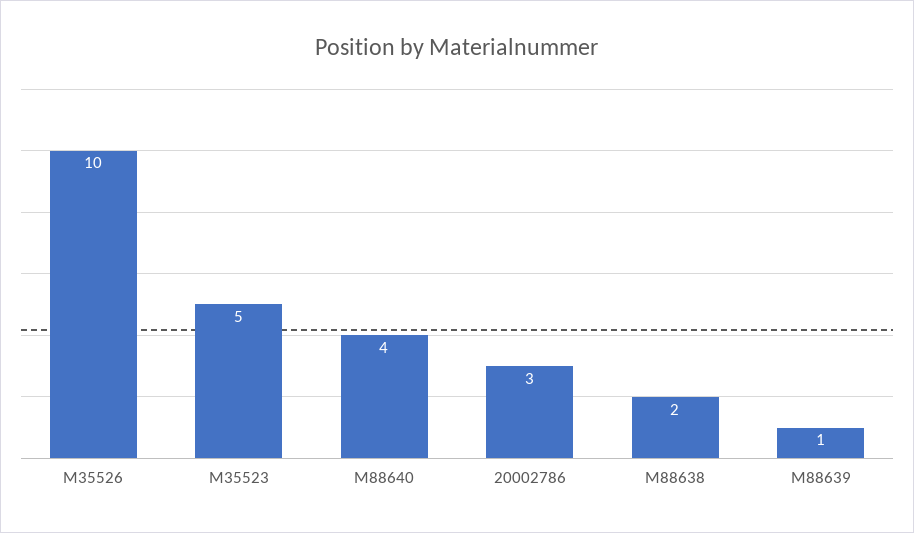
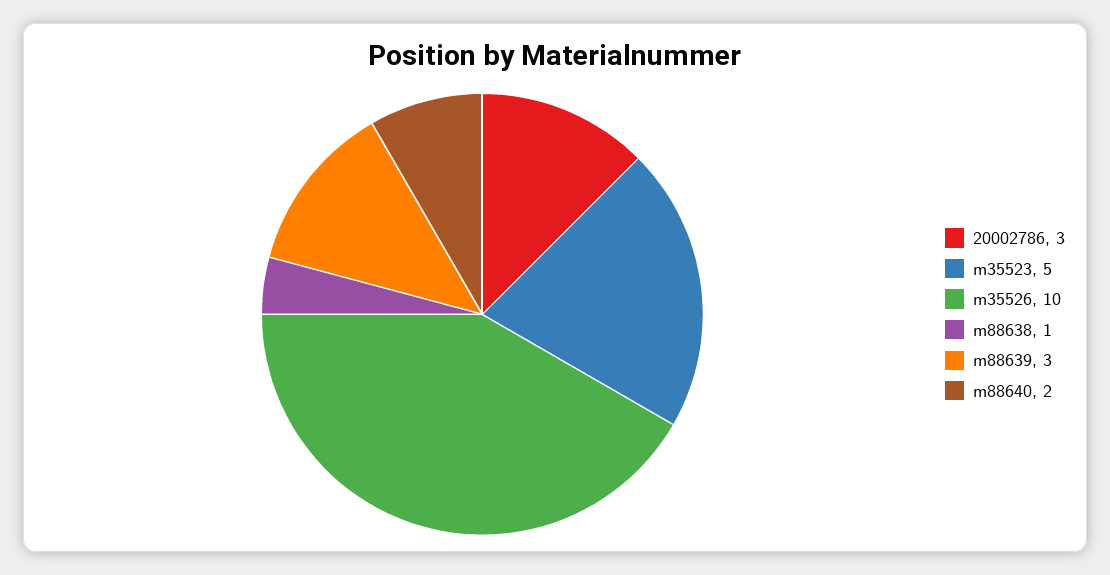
  {
    "M35526": 10,
    "M35523": 5,
-   "M88640": 4,
+   "M88640": 2,
    "20002786": 3,
-   "M88638": 2,
+   "M88638": 1,
-   "M88639": 1
+   "M88639": 3
  }

